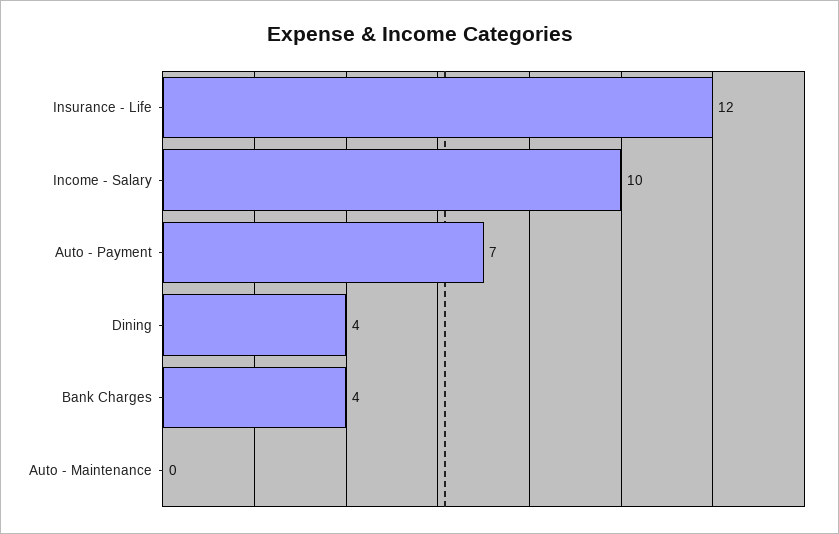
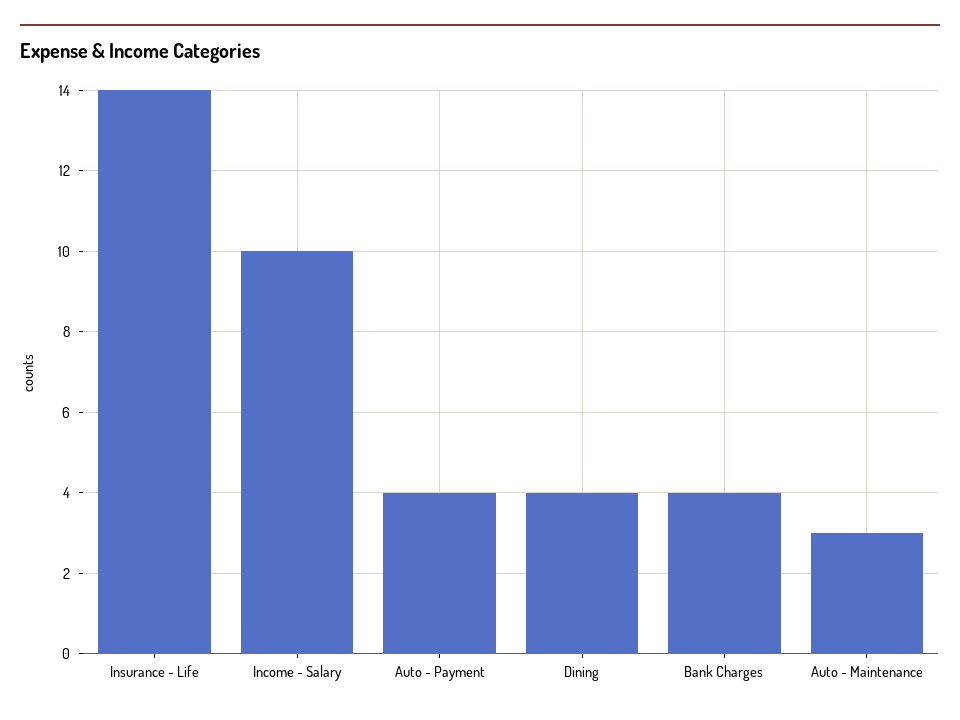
  {
-   "Insurance - Life": 12,
+   "Insurance - Life": 14,
    "Income - Salary": 10,
-   "Auto - Payment": 7,
+   "Auto - Payment": 4,
    "Dining": 4,
    "Bank Charges": 4,
-   "Auto - Maintenance": 0
+   "Auto - Maintenance": 3
  }

